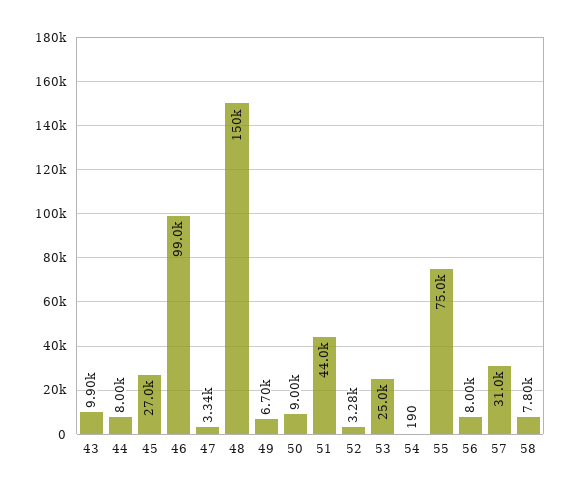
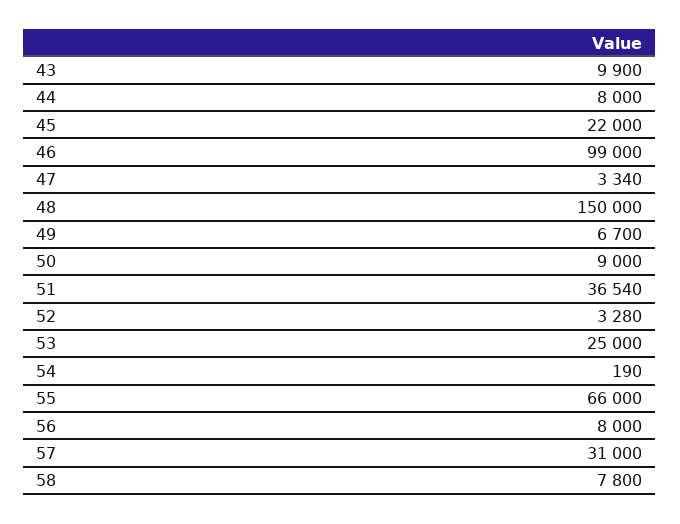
  {
    "43": 9900,
    "44": 8000,
-   "45": 27000,
+   "45": 22000,
    "46": 99000,
    "47": 3340,
    "48": 150000,
    "49": 6700,
    "50": 9000,
-   "51": 44000,
+   "51": 36540,
    "52": 3280,
    "53": 25000,
    "54": 190,
-   "55": 75000,
+   "55": 66000,
    "56": 8000,
    "57": 31000,
    "58": 7800
  }

